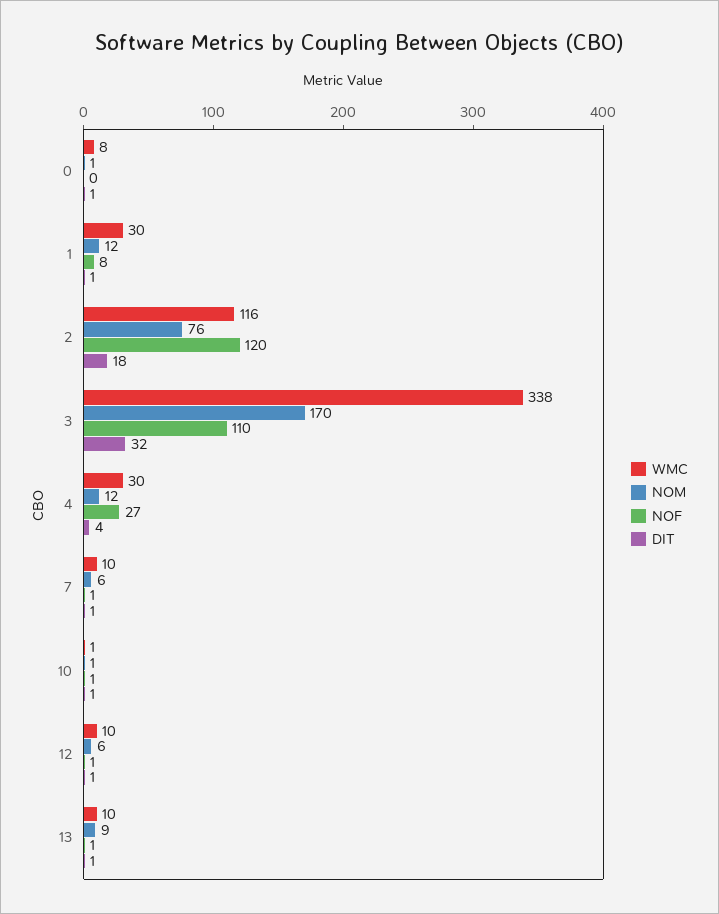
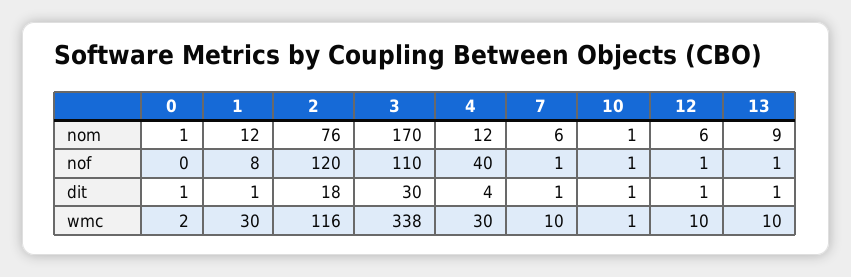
  {
    "WMC": {
-     "0": 8,
+     "0": 2,
      "1": 30,
      "2": 116,
      "3": 338,
      "4": 30,
      "7": 10,
      "10": 1,
      "12": 10,
      "13": 10
    },
    "NOM": {
      "0": 1,
      "1": 12,
      "2": 76,
      "3": 170,
      "4": 12,
      "7": 6,
      "10": 1,
      "12": 6,
      "13": 9
    },
    "NOF": {
      "0": 0,
      "1": 8,
      "2": 120,
      "3": 110,
-     "4": 27,
+     "4": 40,
      "7": 1,
      "10": 1,
      "12": 1,
      "13": 1
    },
    "DIT": {
      "0": 1,
      "1": 1,
      "2": 18,
-     "3": 32,
+     "3": 30,
      "4": 4,
      "7": 1,
      "10": 1,
      "12": 1,
      "13": 1
    }
  }

